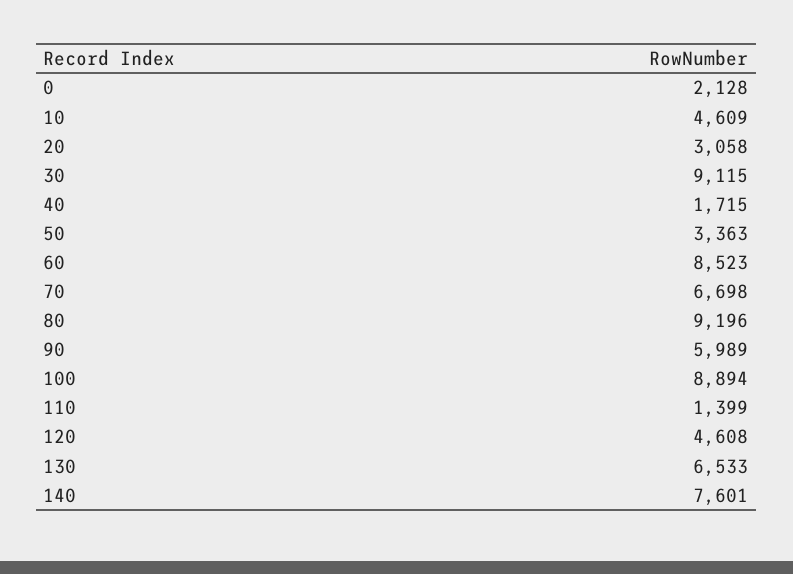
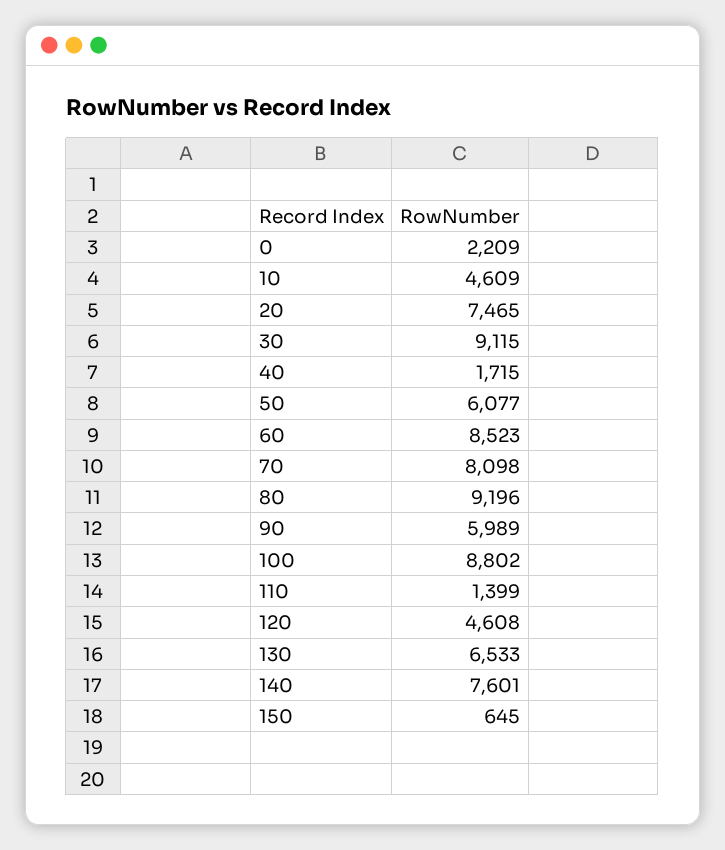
  {
-   "0": 2128,
+   "0": 2209,
    "10": 4609,
-   "20": 3058,
+   "20": 7465,
    "30": 9115,
    "40": 1715,
-   "50": 3363,
+   "50": 6077,
    "60": 8523,
-   "70": 6698,
+   "70": 8098,
    "80": 9196,
    "90": 5989,
-   "100": 8894,
+   "100": 8802,
    "110": 1399,
    "120": 4608,
    "130": 6533,
-   "140": 7601
+   "140": 7601,
+   "150": 645
  }

